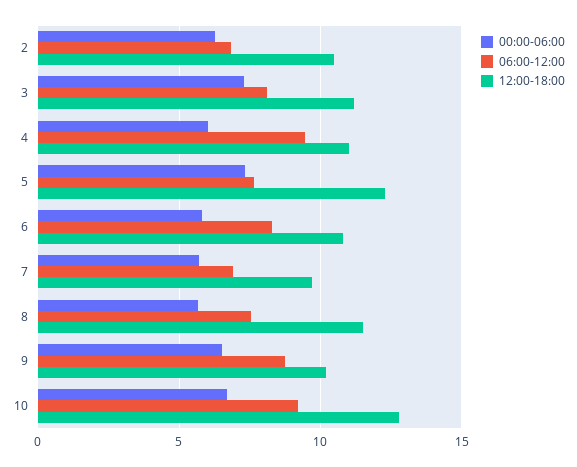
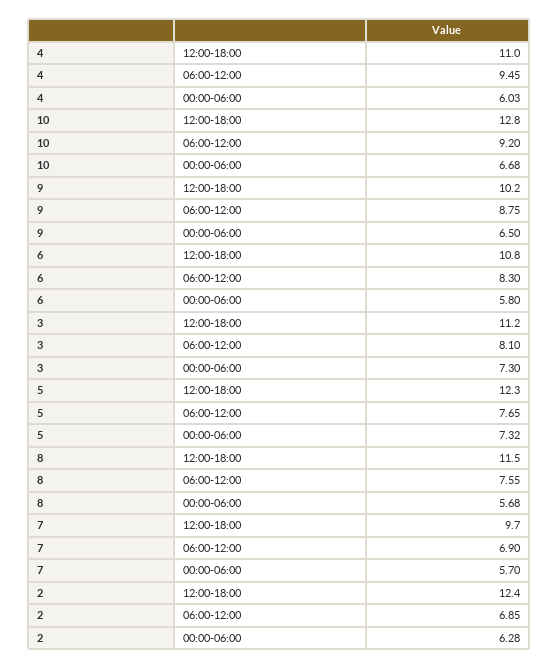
  {
    "00:00-06:00": {
      "2": 6.28,
      "3": 7.3,
      "4": 6.03,
      "5": 7.32,
      "6": 5.8,
      "7": 5.7,
      "8": 5.68,
      "9": 6.5,
      "10": 6.68
    },
    "06:00-12:00": {
      "2": 6.85,
      "3": 8.1,
      "4": 9.45,
      "5": 7.65,
      "6": 8.3,
      "7": 6.9,
      "8": 7.55,
      "9": 8.75,
      "10": 9.2
    },
    "12:00-18:00": {
-     "2": 10.5,
+     "2": 12.4,
      "3": 11.2,
      "4": 11,
      "5": 12.3,
      "6": 10.8,
      "7": 9.7,
      "8": 11.5,
      "9": 10.2,
      "10": 12.8
    }
  }

